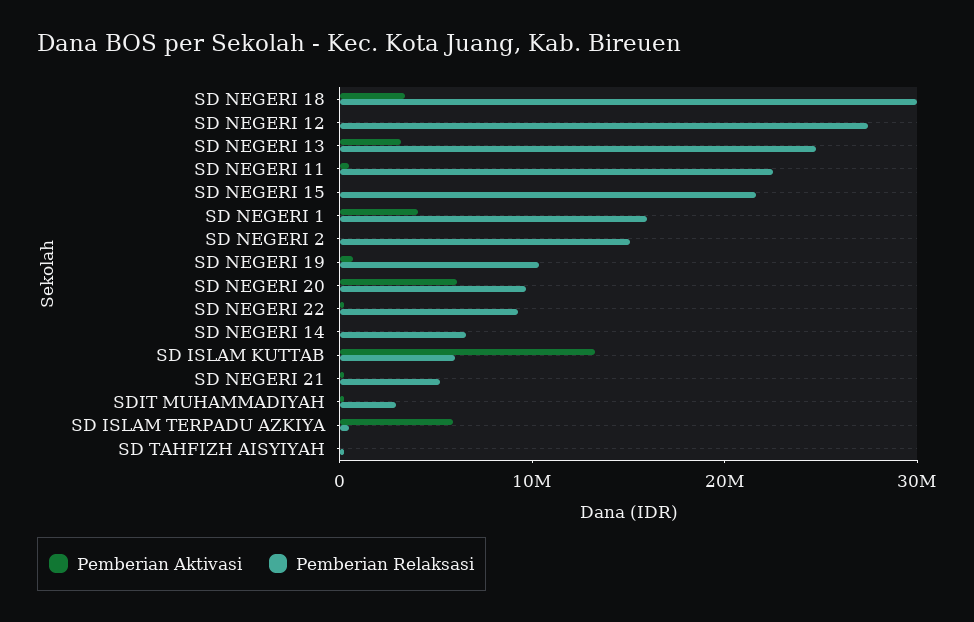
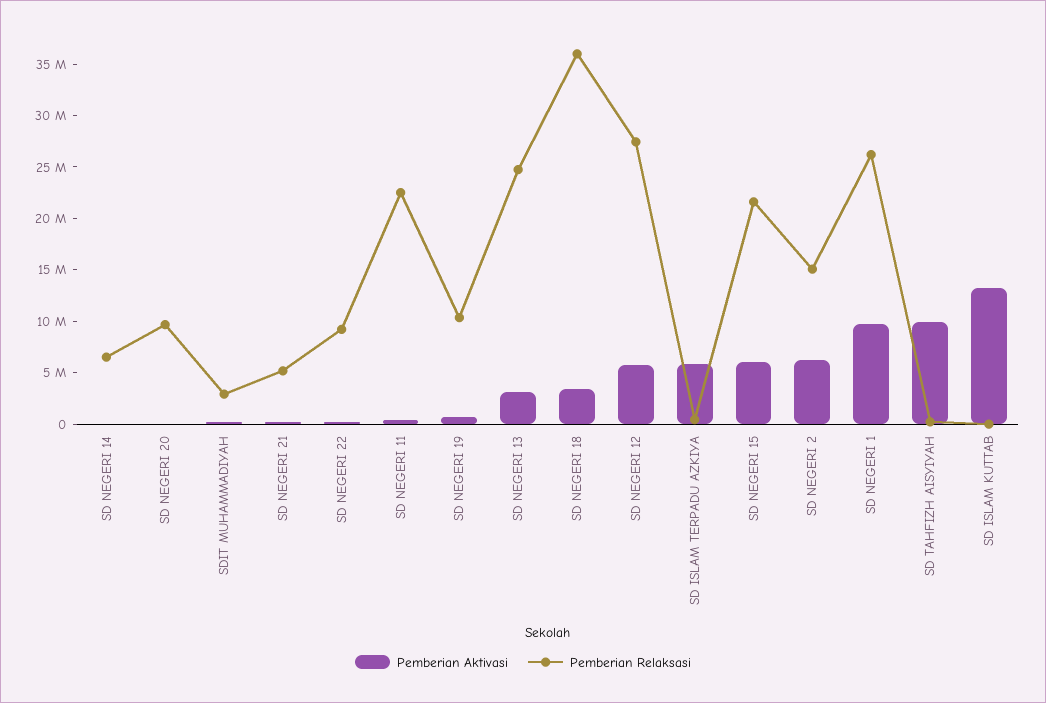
  {
    "Pemberian Aktivasi": {
      "SD NEGERI 18": 3000000,
-     "SD NEGERI 12": 0,
+     "SD NEGERI 12": 6000000,
      "SD NEGERI 13": 3000000,
      "SD NEGERI 11": 0,
-     "SD NEGERI 15": 0,
+     "SD NEGERI 15": 6000000,
-     "SD NEGERI 1": 4000000,
+     "SD NEGERI 1": 10000000,
-     "SD NEGERI 2": 0,
+     "SD NEGERI 2": 6000000,
      "SD NEGERI 19": 1000000,
-     "SD NEGERI 20": 6000000,
+     "SD NEGERI 20": 0,
      "SD NEGERI 22": 0,
      "SD NEGERI 14": 0,
      "SD ISLAM KUTTAB": 13000000,
      "SD NEGERI 21": 0,
      "SDIT MUHAMMADIYAH": 0,
      "SD ISLAM TERPADU AZKIYA": 6000000,
-     "SD TAHFIZH AISYIYAH": 0
+     "SD TAHFIZH AISYIYAH": 10000000
    },
    "Pemberian Relaksasi": {
-     "SD NEGERI 18": 30000000,
+     "SD NEGERI 18": 36000000,
      "SD NEGERI 12": 27000000,
      "SD NEGERI 13": 25000000,
      "SD NEGERI 11": 23000000,
      "SD NEGERI 15": 22000000,
-     "SD NEGERI 1": 16000000,
+     "SD NEGERI 1": 26000000,
      "SD NEGERI 2": 15000000,
      "SD NEGERI 19": 10000000,
      "SD NEGERI 20": 10000000,
      "SD NEGERI 22": 9000000,
      "SD NEGERI 14": 7000000,
-     "SD ISLAM KUTTAB": 6000000,
+     "SD ISLAM KUTTAB": 0,
      "SD NEGERI 21": 5000000,
      "SDIT MUHAMMADIYAH": 3000000,
      "SD ISLAM TERPADU AZKIYA": 0,
      "SD TAHFIZH AISYIYAH": 0
    }
  }

